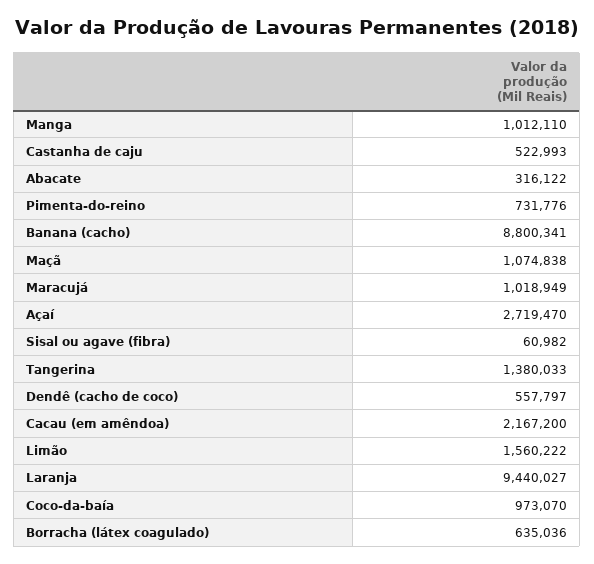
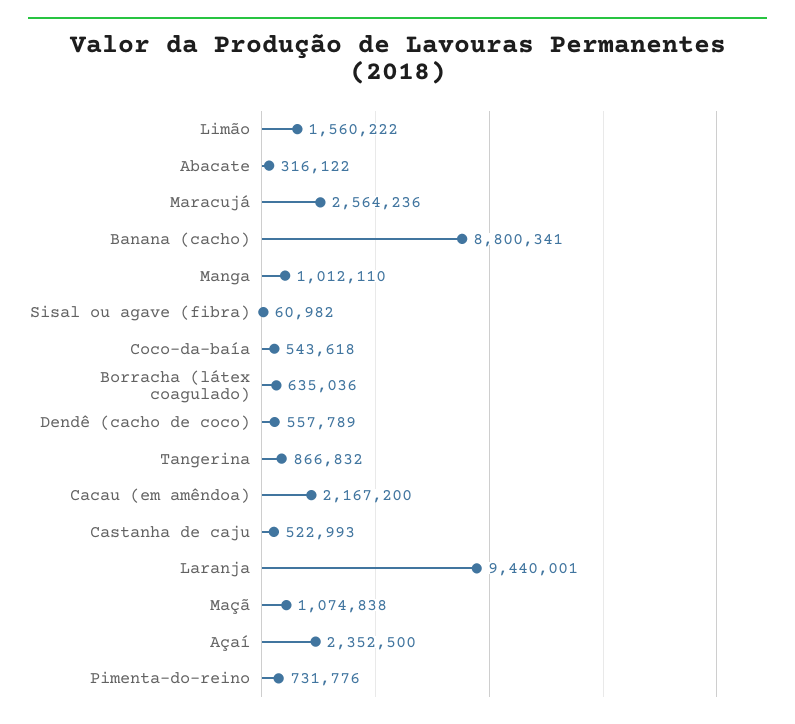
  {
    "Manga": 1012110,
    "Castanha de caju": 522993,
    "Abacate": 316122,
    "Pimenta-do-reino": 731776,
    "Banana (cacho)": 8800341,
    "Maçã": 1074838,
-   "Maracujá": 1018949,
+   "Maracujá": 2564236,
-   "Açaí": 2719470,
+   "Açaí": 2352500,
    "Sisal ou agave (fibra)": 60982,
-   "Tangerina": 1380033,
+   "Tangerina": 866832,
-   "Dendê (cacho de coco)": 557797,
+   "Dendê (cacho de coco)": 557789,
    "Cacau (em amêndoa)": 2167200,
    "Limão": 1560222,
-   "Laranja": 9440027,
+   "Laranja": 9440001,
-   "Coco-da-baía": 973070,
+   "Coco-da-baía": 543618,
    "Borracha (látex coagulado)": 635036
  }

